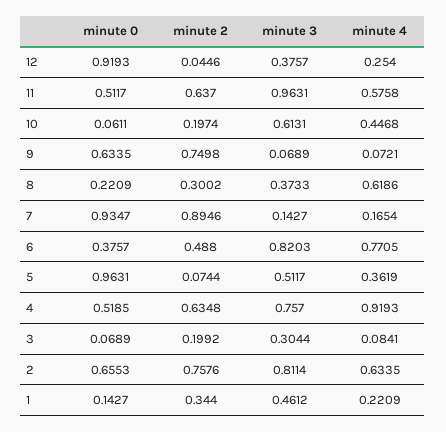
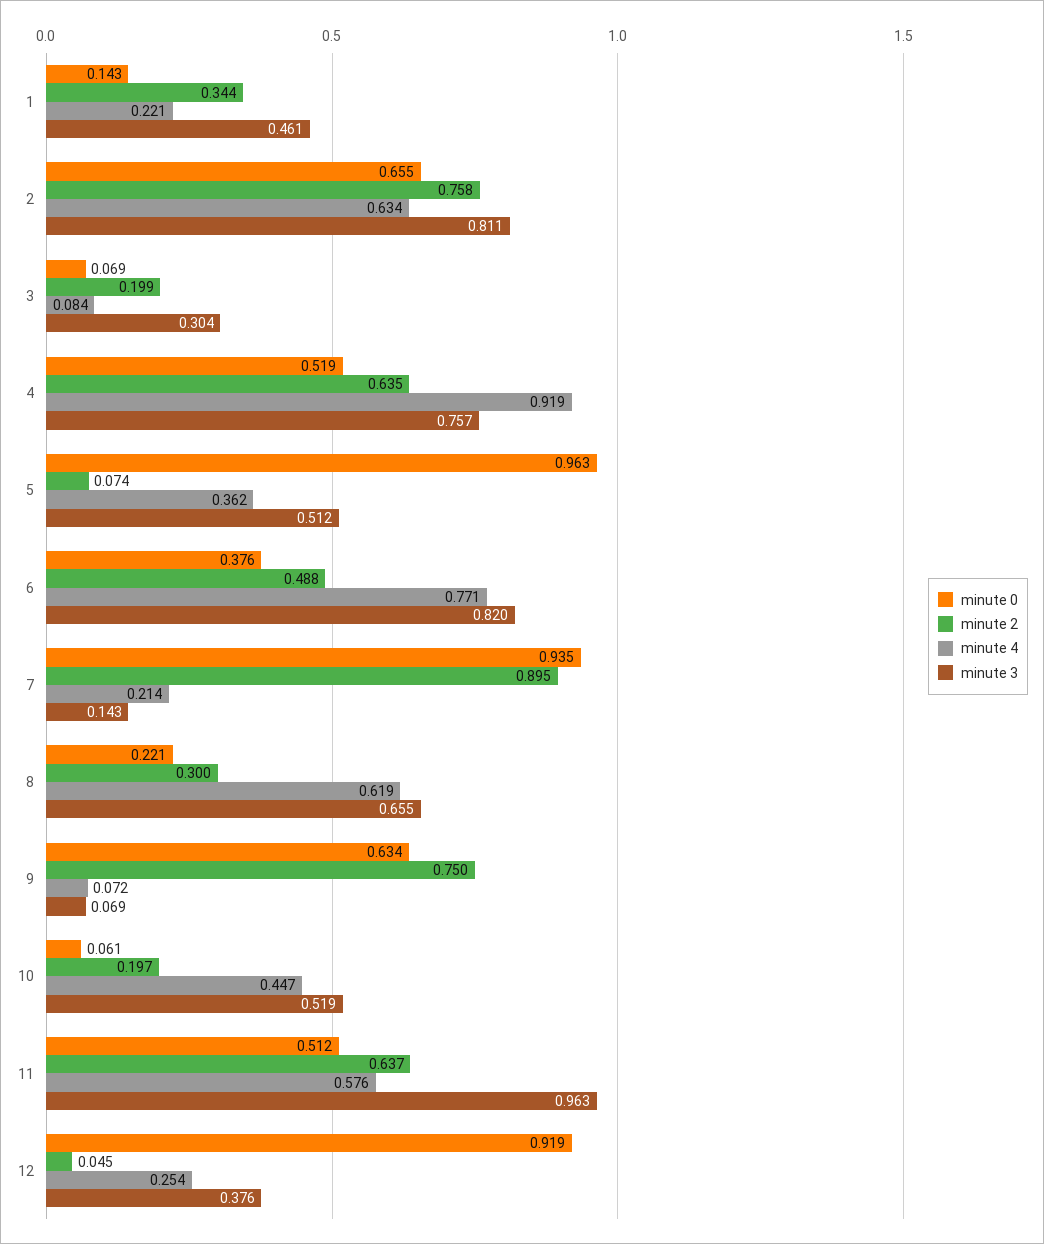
  {
    "minute 0": {
      "12": 0.9193,
      "11": 0.5117,
      "10": 0.0611,
      "9": 0.6335,
      "8": 0.2209,
      "7": 0.9347,
      "6": 0.3757,
      "5": 0.9631,
      "4": 0.5185,
      "3": 0.0689,
      "2": 0.6553,
      "1": 0.1427
    },
    "minute 2": {
      "12": 0.0446,
      "11": 0.637,
      "10": 0.1974,
      "9": 0.7498,
      "8": 0.3002,
      "7": 0.8946,
      "6": 0.488,
      "5": 0.0744,
      "4": 0.6348,
      "3": 0.1992,
      "2": 0.7576,
      "1": 0.344
    },
    "minute 3": {
      "12": 0.3757,
      "11": 0.9631,
-     "10": 0.6131,
+     "10": 0.519,
      "9": 0.0689,
-     "8": 0.3733,
+     "8": 0.655,
      "7": 0.1427,
      "6": 0.8203,
      "5": 0.5117,
      "4": 0.757,
      "3": 0.3044,
      "2": 0.8114,
      "1": 0.4612
    },
    "minute 4": {
      "12": 0.254,
      "11": 0.5758,
      "10": 0.4468,
      "9": 0.0721,
      "8": 0.6186,
-     "7": 0.1654,
+     "7": 0.214,
      "6": 0.7705,
      "5": 0.3619,
      "4": 0.9193,
      "3": 0.0841,
      "2": 0.6335,
      "1": 0.2209
    }
  }

